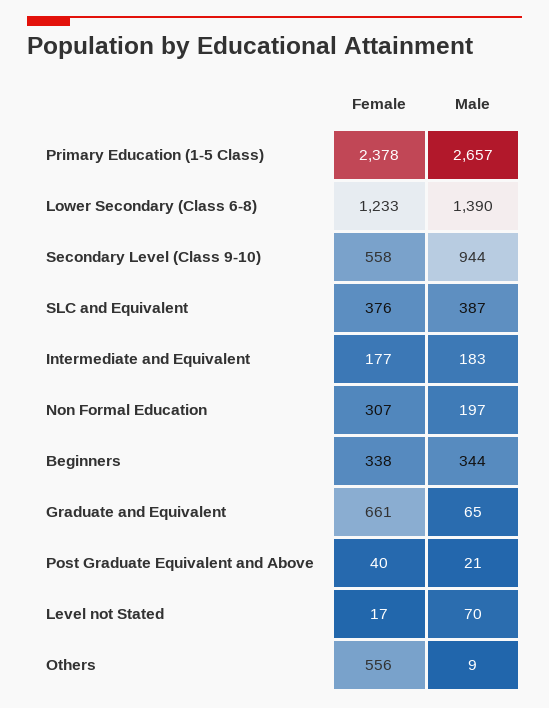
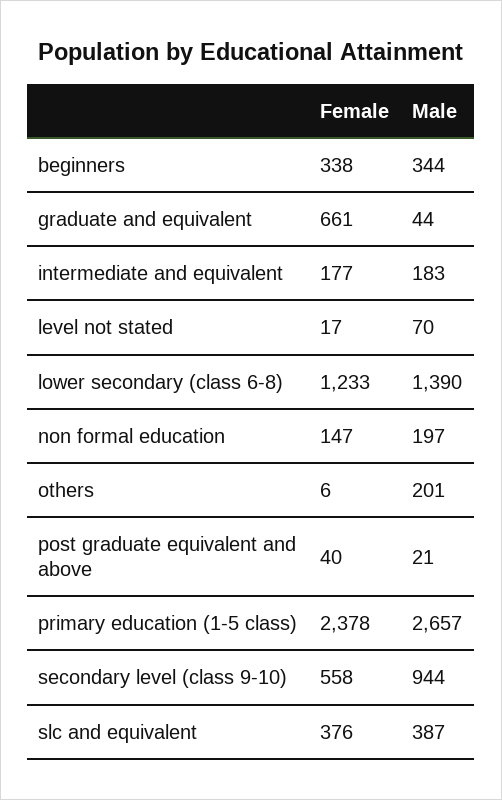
  {
    "Female": {
      "Primary Education (1-5 Class)": 2378,
      "Lower Secondary (Class 6-8)": 1233,
      "Secondary Level (Class 9-10)": 558,
      "SLC and Equivalent": 376,
      "Intermediate and Equivalent": 177,
-     "Non Formal Education": 307,
+     "Non Formal Education": 147,
      "Beginners": 338,
      "Graduate and Equivalent": 661,
      "Post Graduate Equivalent and Above": 40,
      "Level not Stated": 17,
-     "Others": 556
+     "Others": 6
    },
    "Male": {
      "Primary Education (1-5 Class)": 2657,
      "Lower Secondary (Class 6-8)": 1390,
      "Secondary Level (Class 9-10)": 944,
      "SLC and Equivalent": 387,
      "Intermediate and Equivalent": 183,
      "Non Formal Education": 197,
      "Beginners": 344,
-     "Graduate and Equivalent": 65,
+     "Graduate and Equivalent": 44,
      "Post Graduate Equivalent and Above": 21,
      "Level not Stated": 70,
-     "Others": 9
+     "Others": 201
    }
  }

